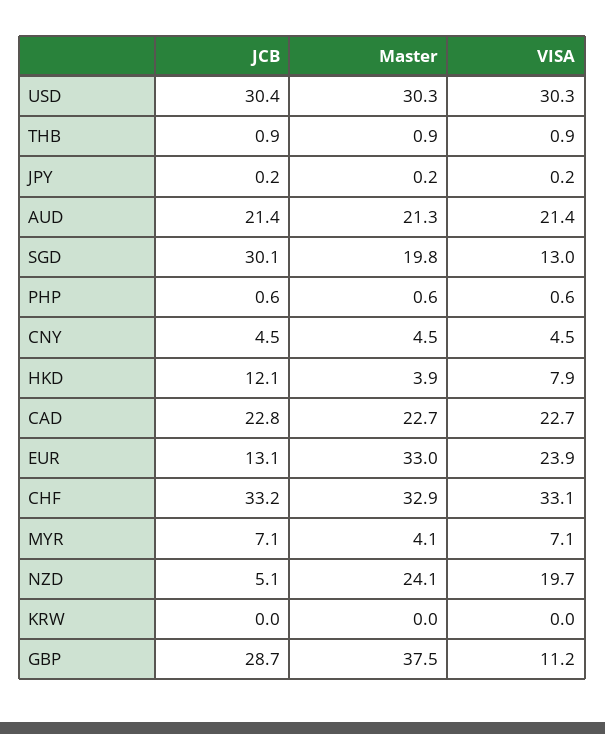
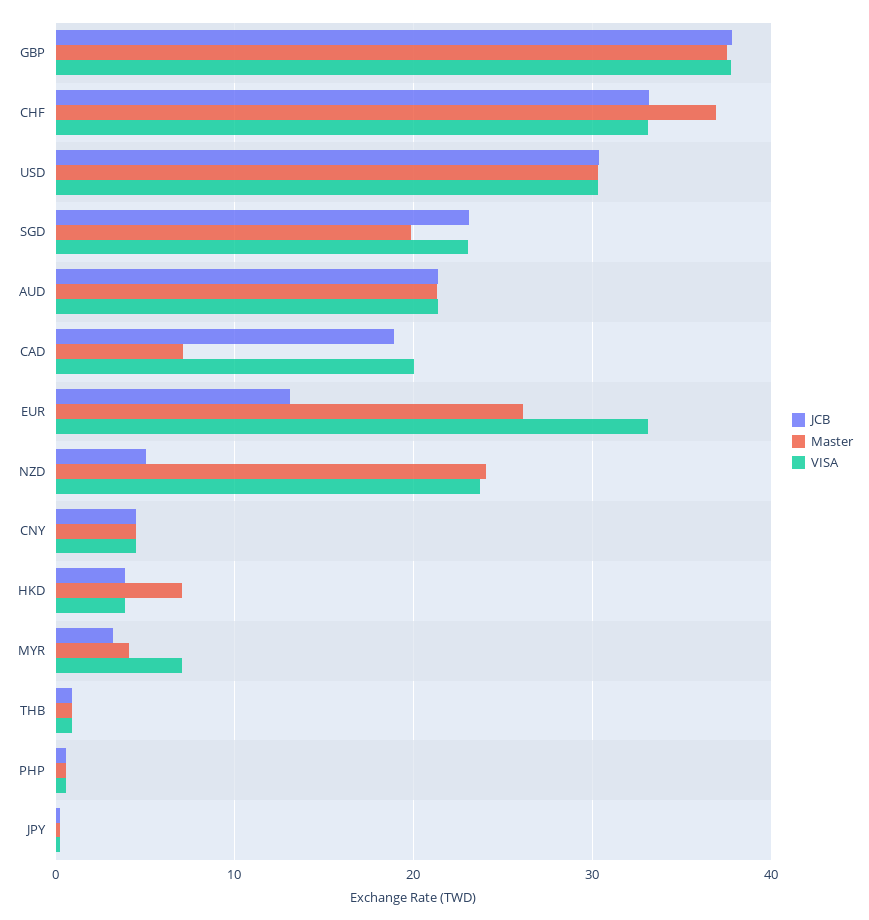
  {
    "JCB": {
      "USD": 30.4,
      "THB": 0.9,
      "JPY": 0.2,
      "AUD": 21.4,
-     "SGD": 30.1,
+     "SGD": 23,
      "PHP": 0.6,
      "CNY": 4.5,
-     "HKD": 12.1,
+     "HKD": 4,
-     "CAD": 22.8,
+     "CAD": 19,
      "EUR": 13.1,
      "CHF": 33.2,
-     "MYR": 7.1,
+     "MYR": 3,
      "NZD": 5.1,
-     "KRW": 0,
-     "GBP": 28.7
+     "GBP": 38
    },
    "Master": {
      "USD": 30.3,
      "THB": 0.9,
      "JPY": 0.2,
      "AUD": 21.3,
      "SGD": 19.8,
      "PHP": 0.6,
      "CNY": 4.5,
-     "HKD": 3.9,
+     "HKD": 7,
-     "CAD": 22.7,
+     "CAD": 7,
-     "EUR": 33,
+     "EUR": 26,
-     "CHF": 32.9,
+     "CHF": 37,
      "MYR": 4.1,
      "NZD": 24.1,
-     "KRW": 0,
      "GBP": 37.5
    },
    "VISA": {
      "USD": 30.3,
      "THB": 0.9,
      "JPY": 0.2,
      "AUD": 21.4,
-     "SGD": 13,
+     "SGD": 23,
      "PHP": 0.6,
      "CNY": 4.5,
-     "HKD": 7.9,
+     "HKD": 4,
-     "CAD": 22.7,
+     "CAD": 20,
-     "EUR": 23.9,
+     "EUR": 33,
      "CHF": 33.1,
      "MYR": 7.1,
-     "NZD": 19.7,
+     "NZD": 24,
-     "KRW": 0,
-     "GBP": 11.2
+     "GBP": 38
    }
  }

